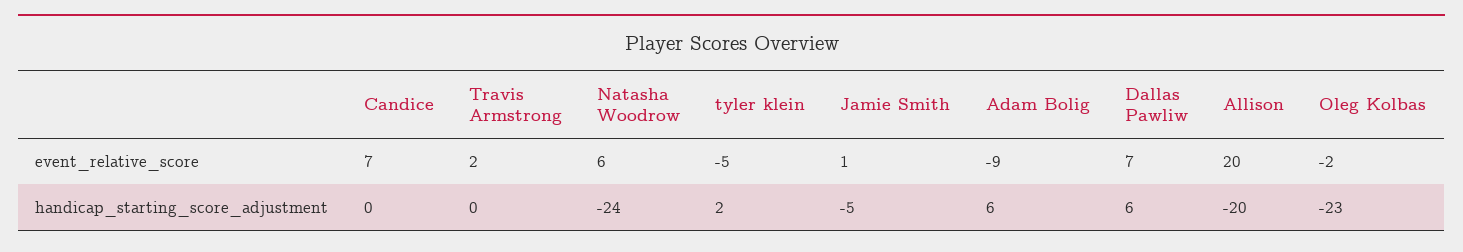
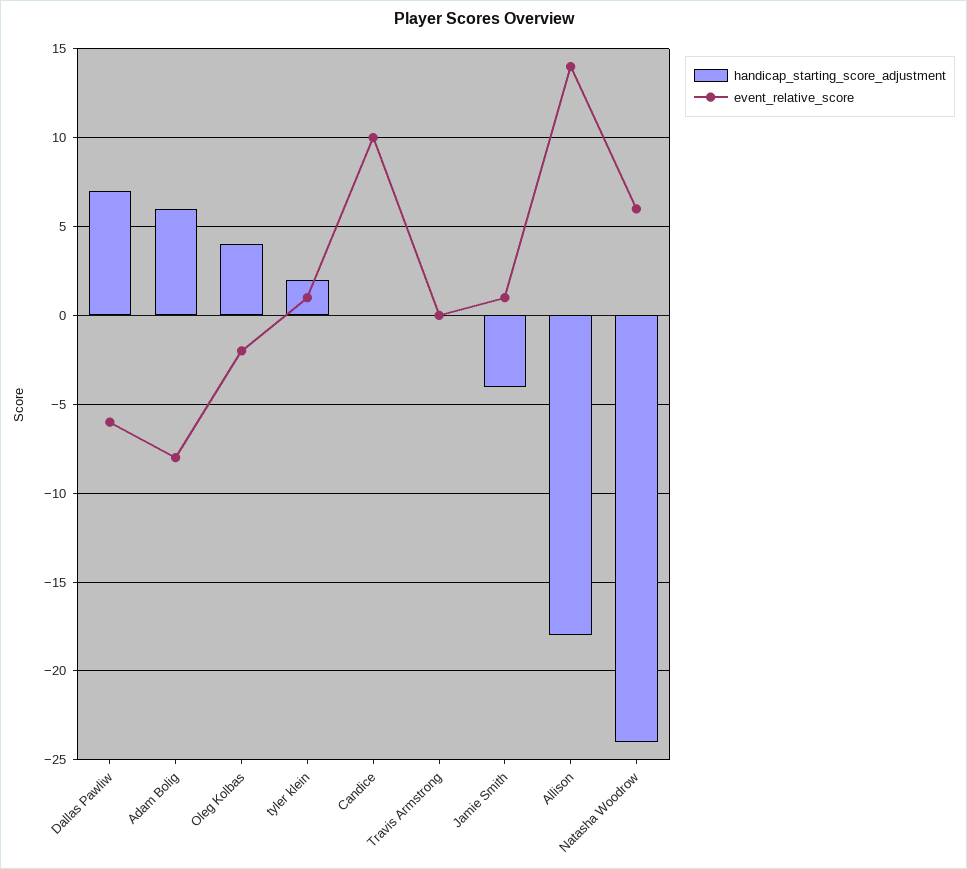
  {
    "event_relative_score": {
-     "Candice": 7,
+     "Candice": 10,
-     "Travis Armstrong": 2,
+     "Travis Armstrong": 0,
      "Natasha Woodrow": 6,
-     "tyler klein": -5,
+     "tyler klein": 1,
      "Jamie Smith": 1,
-     "Adam Bolig": -9,
+     "Adam Bolig": -8,
-     "Dallas Pawliw": 7,
+     "Dallas Pawliw": -6,
-     "Allison": 20,
+     "Allison": 14,
      "Oleg Kolbas": -2
    },
    "handicap_starting_score_adjustment": {
      "Candice": 0,
      "Travis Armstrong": 0,
      "Natasha Woodrow": -24,
      "tyler klein": 2,
-     "Jamie Smith": -5,
+     "Jamie Smith": -4,
      "Adam Bolig": 6,
-     "Dallas Pawliw": 6,
+     "Dallas Pawliw": 7,
-     "Allison": -20,
+     "Allison": -18,
-     "Oleg Kolbas": -23
+     "Oleg Kolbas": 4
    }
  }

